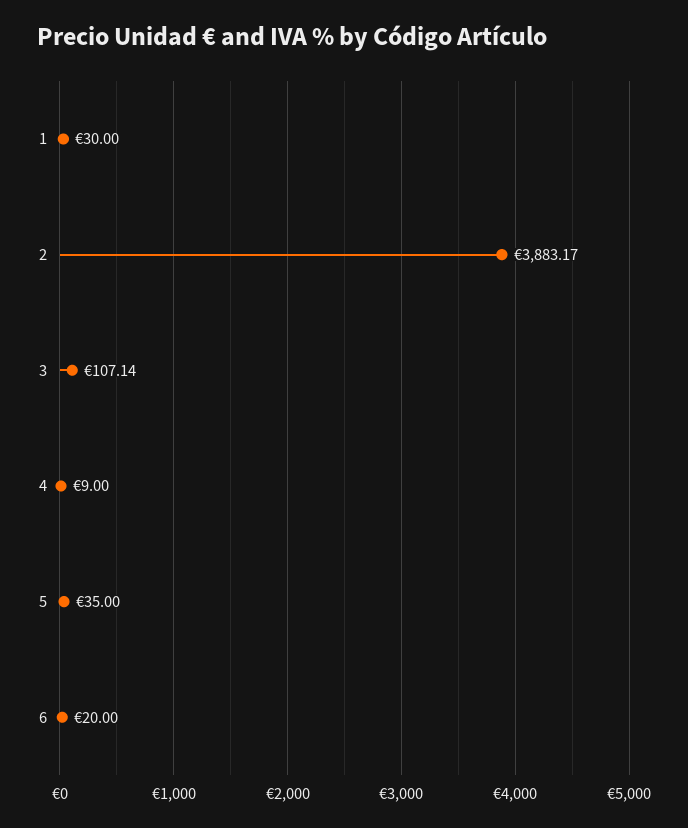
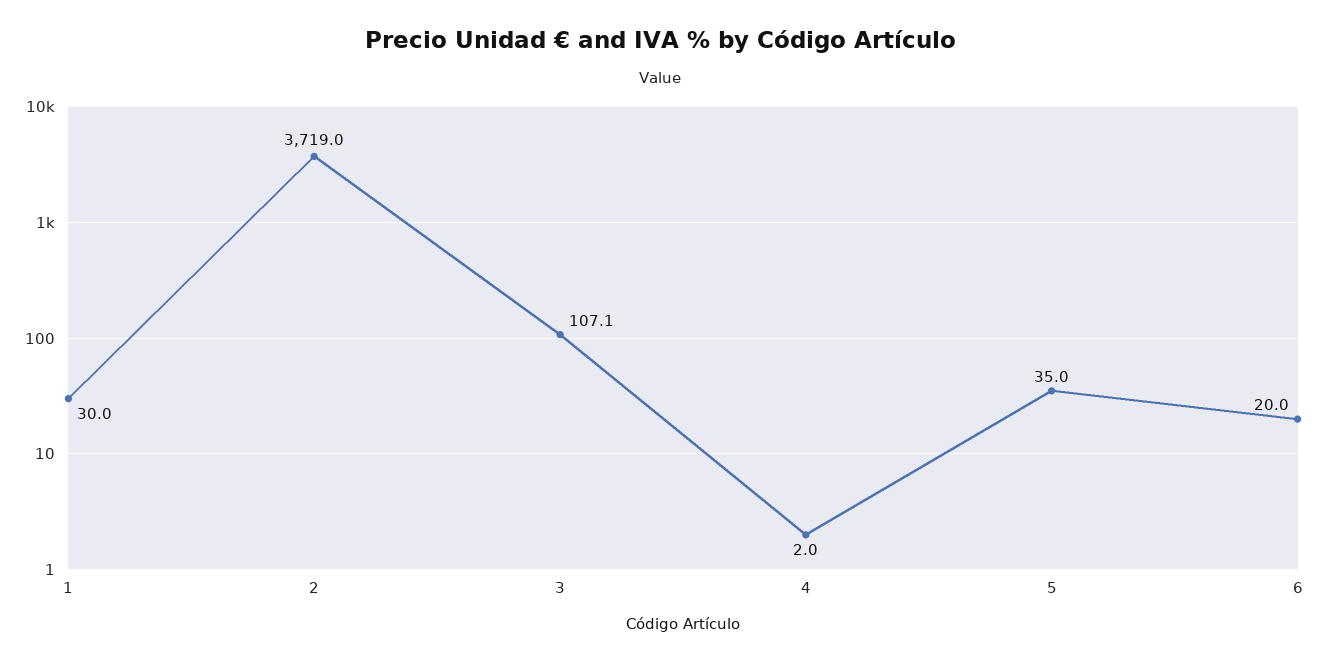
  {
    "1": 30,
-   "2": 3883.17,
+   "2": 3719,
    "3": 107.14,
-   "4": 9,
+   "4": 2,
    "5": 35,
    "6": 20
  }

